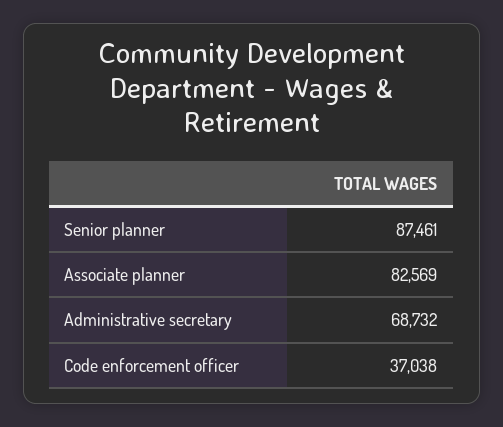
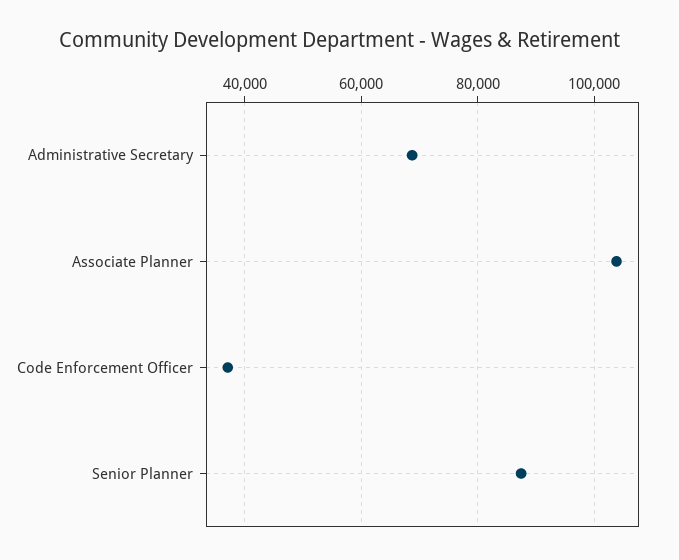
  {
    "Senior planner": 87461,
-   "Associate planner": 82569,
+   "Associate planner": 104000,
    "Administrative secretary": 68732,
    "Code enforcement officer": 37038
  }

